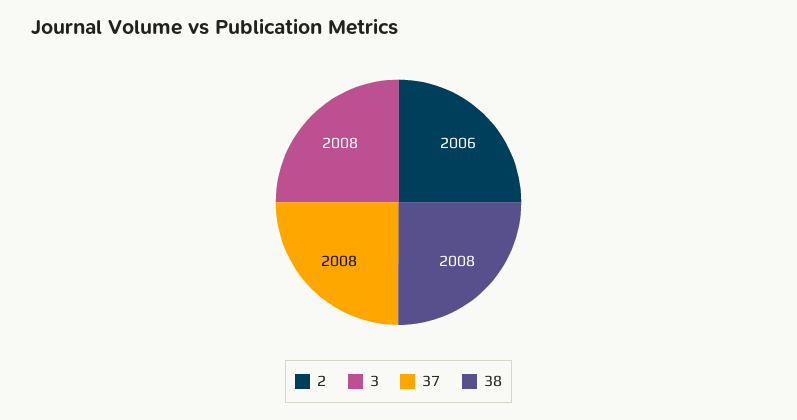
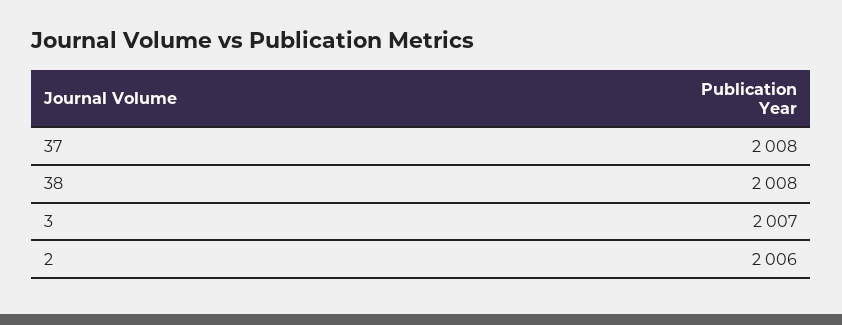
  {
    "2": 2006,
-   "3": 2008,
+   "3": 2007,
    "37": 2008,
    "38": 2008
  }

